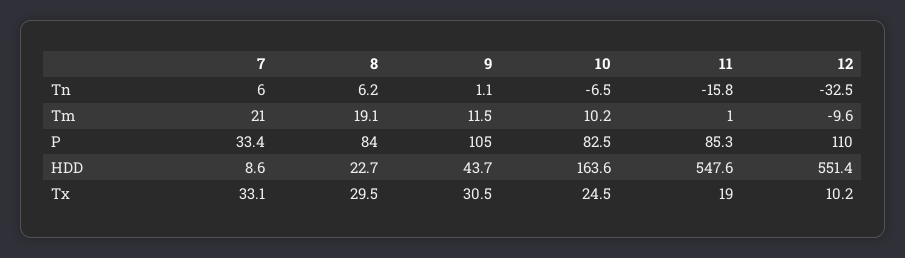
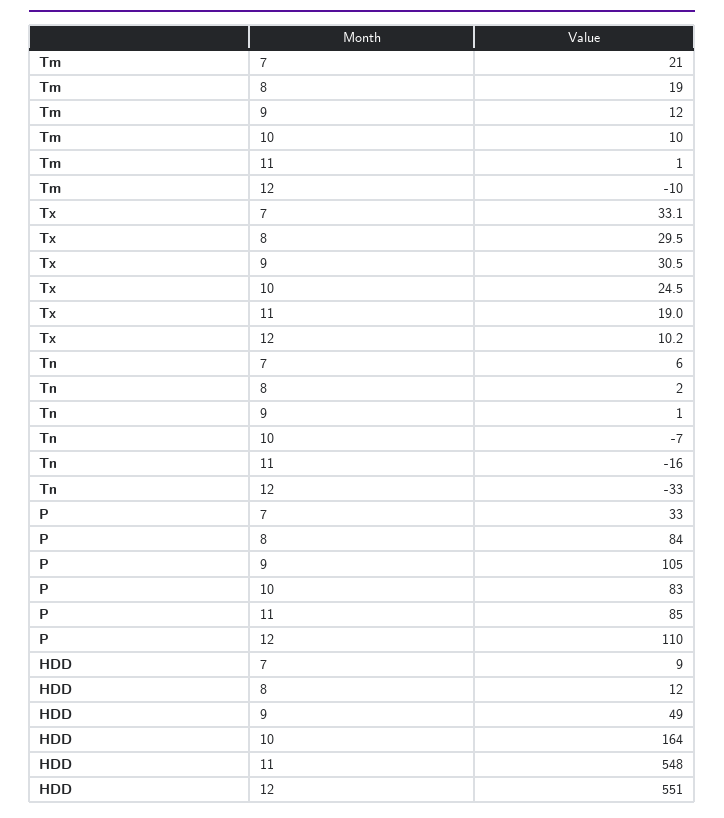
  {
    "7": {
      "Tn": 6,
      "Tm": 21,
      "P": 33.4,
      "HDD": 8.6,
      "Tx": 33.1
    },
    "8": {
-     "Tn": 6.2,
+     "Tn": 2,
      "Tm": 19.1,
      "P": 84,
-     "HDD": 22.7,
+     "HDD": 12,
      "Tx": 29.5
    },
    "9": {
      "Tn": 1.1,
      "Tm": 11.5,
      "P": 105,
-     "HDD": 43.7,
+     "HDD": 49,
      "Tx": 30.5
    },
    "10": {
      "Tn": -6.5,
      "Tm": 10.2,
      "P": 82.5,
      "HDD": 163.6,
      "Tx": 24.5
    },
    "11": {
      "Tn": -15.8,
      "Tm": 1,
      "P": 85.3,
      "HDD": 547.6,
      "Tx": 19
    },
    "12": {
      "Tn": -32.5,
      "Tm": -9.6,
      "P": 110,
      "HDD": 551.4,
      "Tx": 10.2
    }
  }

